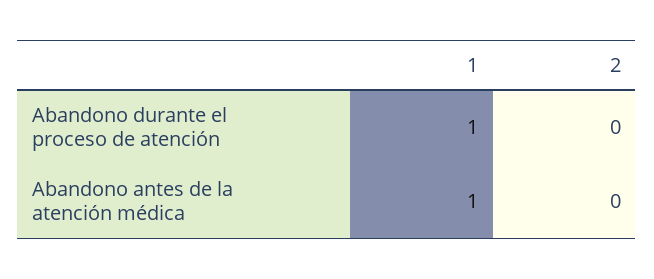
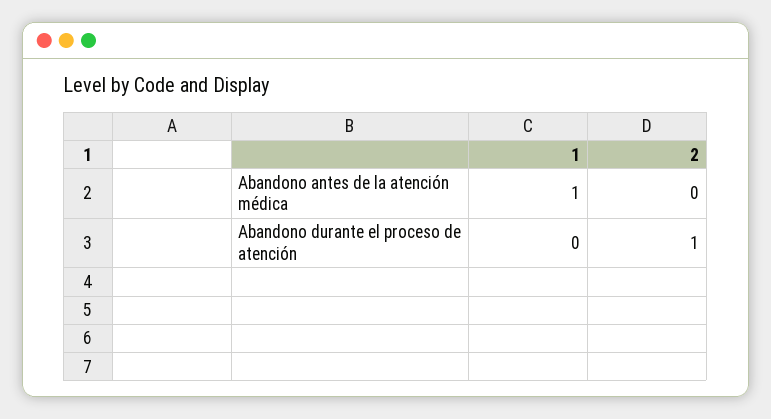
  {
    "1": {
-     "Abandono durante el proceso de atención": 1,
+     "Abandono durante el proceso de atención": 0,
      "Abandono antes de la atención médica": 1
    },
    "2": {
-     "Abandono durante el proceso de atención": 0,
+     "Abandono durante el proceso de atención": 1,
      "Abandono antes de la atención médica": 0
    }
  }

